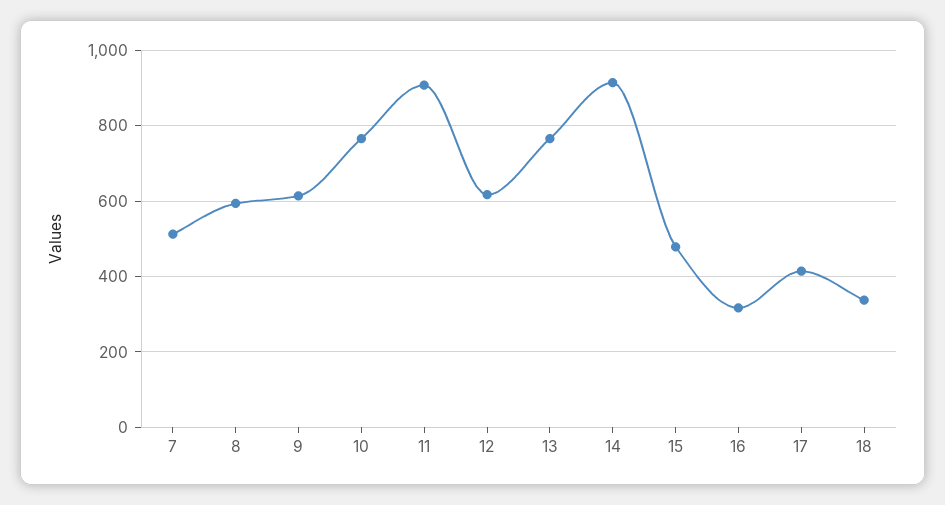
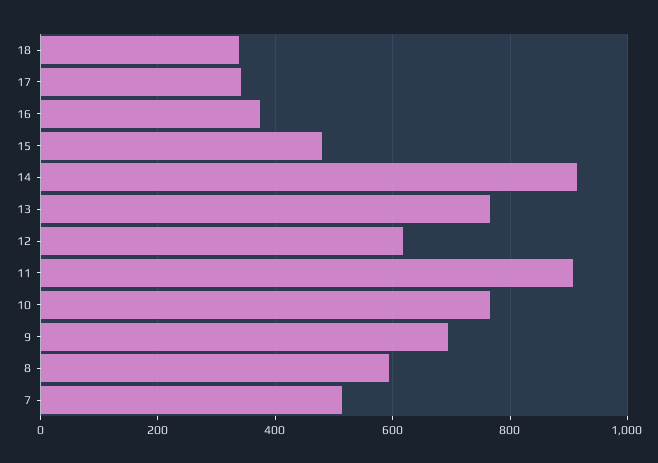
  {
    "7": 520,
    "8": 600,
-   "9": 620,
+   "9": 700,
    "10": 760,
    "11": 900,
    "12": 620,
    "13": 760,
    "14": 920,
    "15": 480,
-   "16": 320,
+   "16": 380,
-   "17": 420,
+   "17": 340,
    "18": 340
  }

